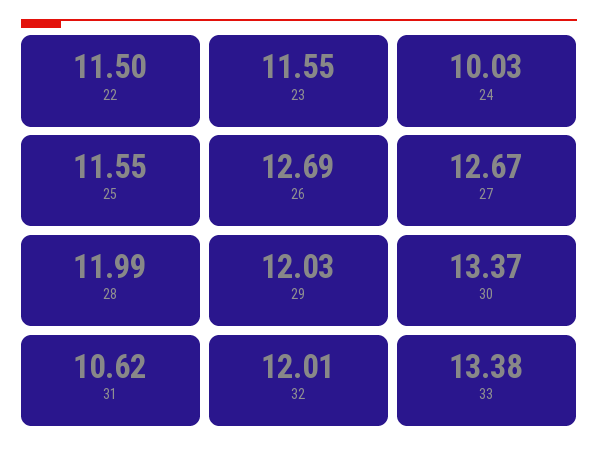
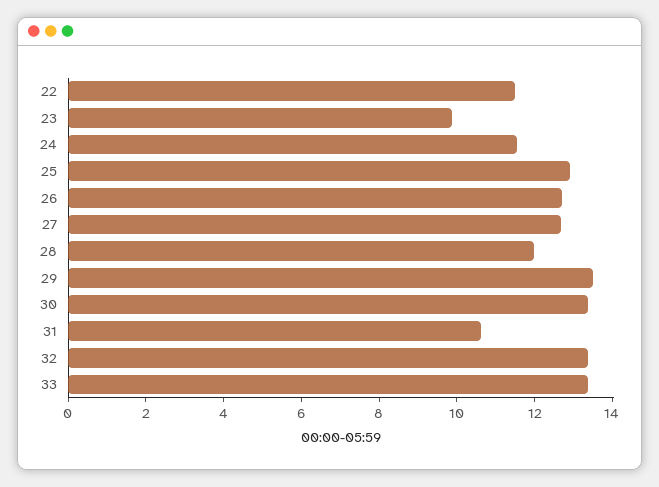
  {
    "22": 11.5,
-   "23": 11.55,
+   "23": 10,
-   "24": 10.03,
+   "24": 11.5,
-   "25": 11.55,
+   "25": 13,
    "26": 12.69,
    "27": 12.67,
    "28": 11.99,
-   "29": 12.03,
+   "29": 13.5,
    "30": 13.37,
    "31": 10.62,
-   "32": 12.01,
+   "32": 13.5,
    "33": 13.38
  }

